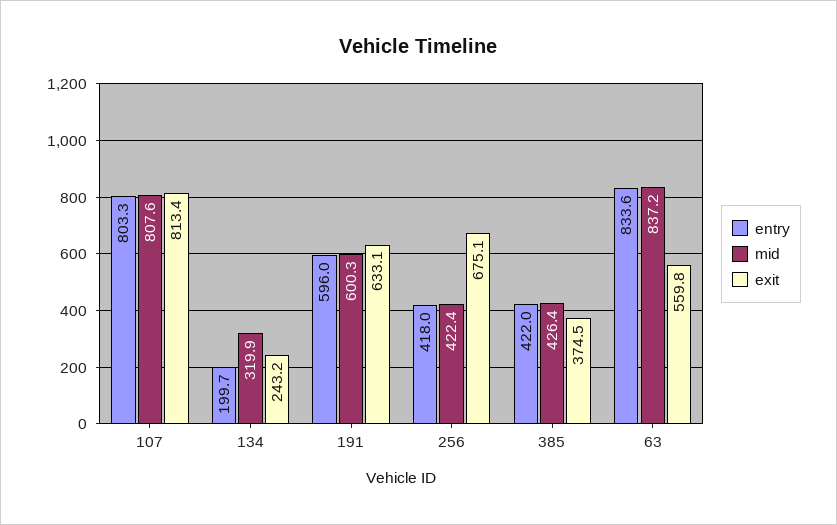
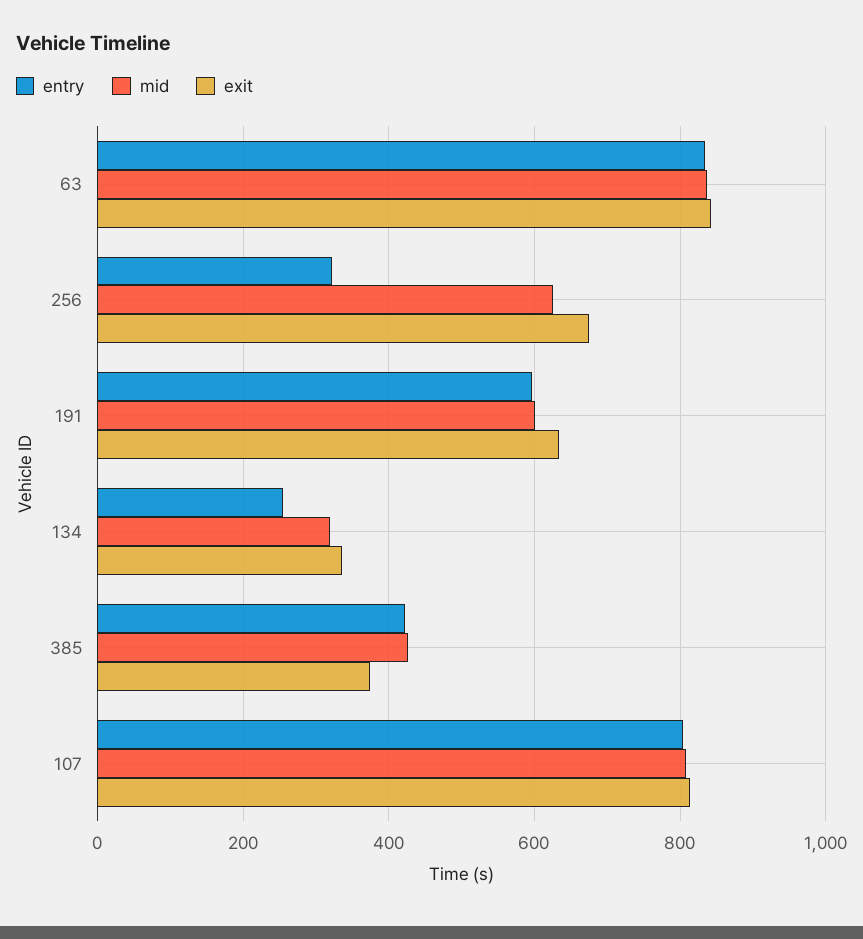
  {
    "entry": {
      "107": 803.3,
-     "134": 199.7,
+     "134": 260,
      "191": 596,
-     "256": 418,
+     "256": 320,
      "385": 422,
      "63": 833.6
    },
    "mid": {
      "107": 807.6,
      "134": 319.9,
      "191": 600.3,
-     "256": 422.4,
+     "256": 620,
      "385": 426.4,
      "63": 837.2
    },
    "exit": {
      "107": 813.4,
-     "134": 243.2,
+     "134": 340,
      "191": 633.1,
      "256": 675.1,
      "385": 374.5,
-     "63": 559.8
+     "63": 840
    }
  }

